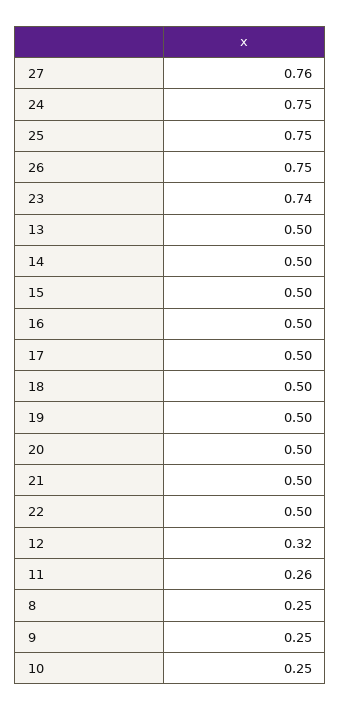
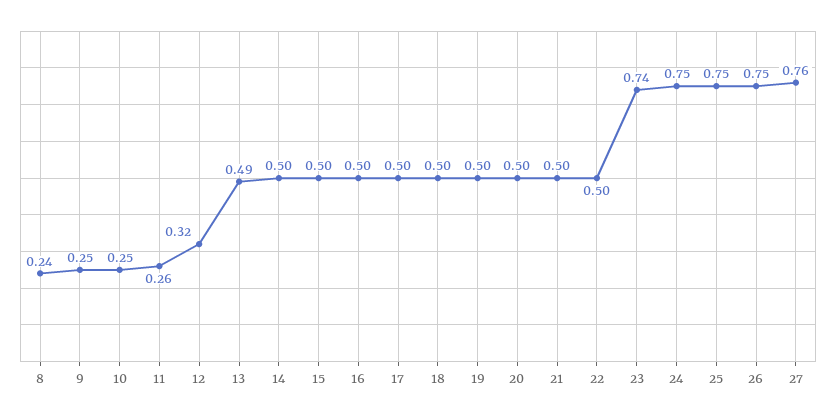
  {
    "27": 0.76,
    "24": 0.75,
    "25": 0.75,
    "26": 0.75,
    "23": 0.74,
-   "13": 0.5,
+   "13": 0.49,
    "14": 0.5,
    "15": 0.5,
    "16": 0.5,
    "17": 0.5,
    "18": 0.5,
    "19": 0.5,
    "20": 0.5,
    "21": 0.5,
    "22": 0.5,
    "12": 0.32,
    "11": 0.26,
-   "8": 0.25,
+   "8": 0.24,
    "9": 0.25,
    "10": 0.25
  }

